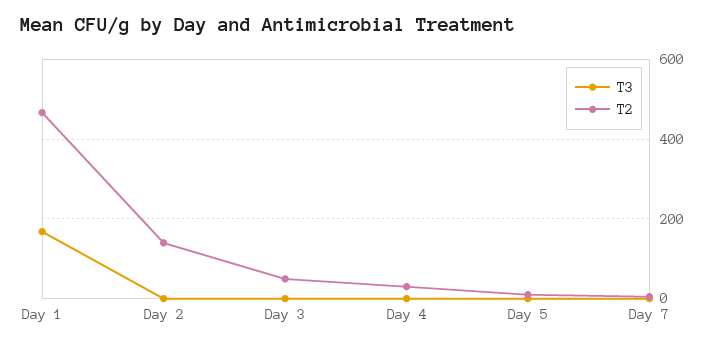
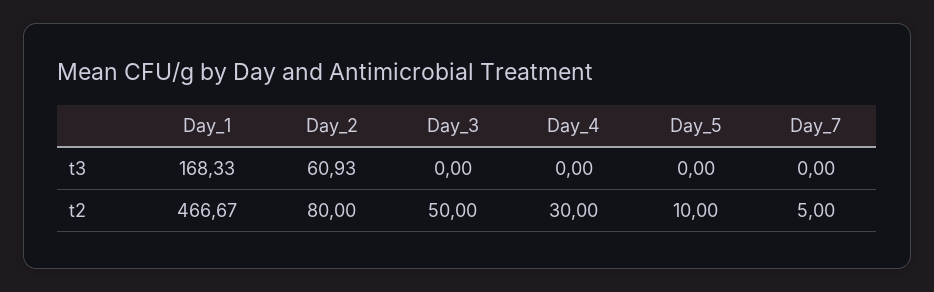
  {
    "T3": {
      "Day 1": 168.33,
-     "Day 2": 0,
+     "Day 2": 60.93,
      "Day 3": 0,
      "Day 4": 0,
      "Day 5": 0,
      "Day 7": 0
    },
    "T2": {
      "Day 1": 466.67,
-     "Day 2": 140,
+     "Day 2": 80,
      "Day 3": 50,
      "Day 4": 30,
      "Day 5": 10,
      "Day 7": 5
    }
  }

